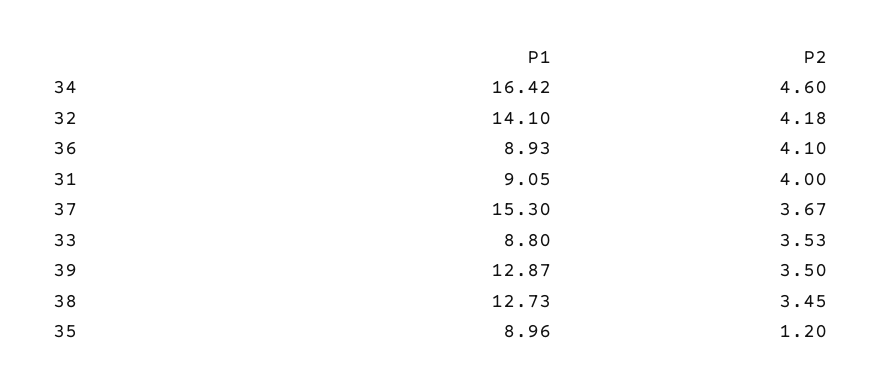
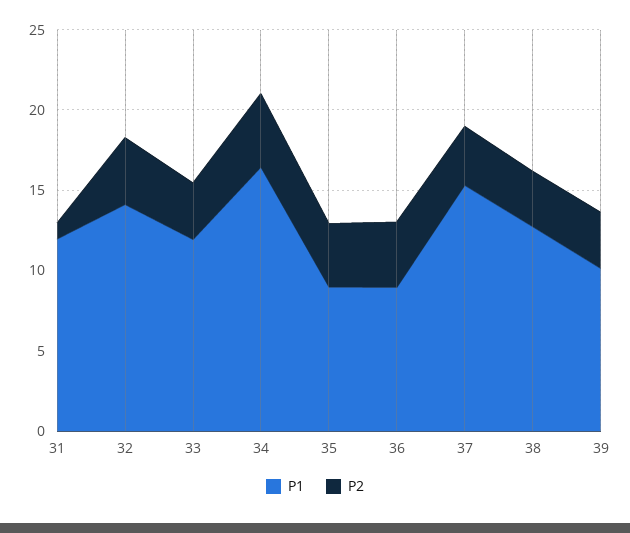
  {
    "P1": {
      "34": 16.42,
      "32": 14.1,
      "36": 8.93,
-     "31": 9.05,
+     "31": 12,
      "37": 15.3,
-     "33": 8.8,
+     "33": 12,
-     "39": 12.87,
+     "39": 10,
      "38": 12.73,
      "35": 8.96
    },
    "P2": {
      "34": 4.6,
      "32": 4.18,
      "36": 4.1,
-     "31": 4,
+     "31": 1,
      "37": 3.67,
      "33": 3.53,
      "39": 3.5,
      "38": 3.45,
-     "35": 1.2
+     "35": 4
    }
  }

